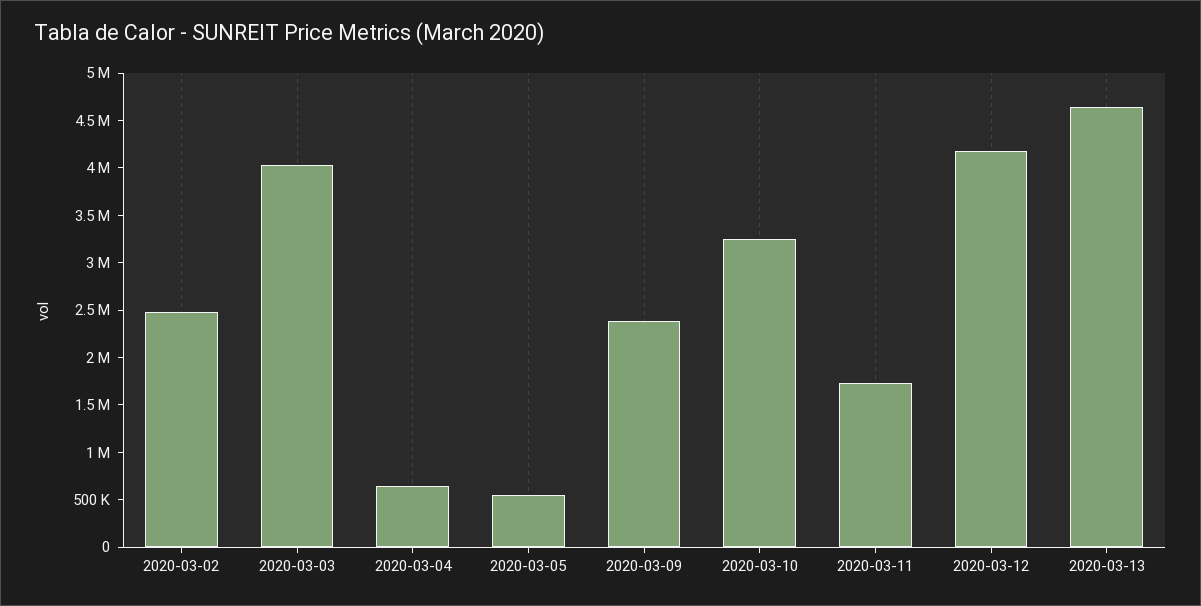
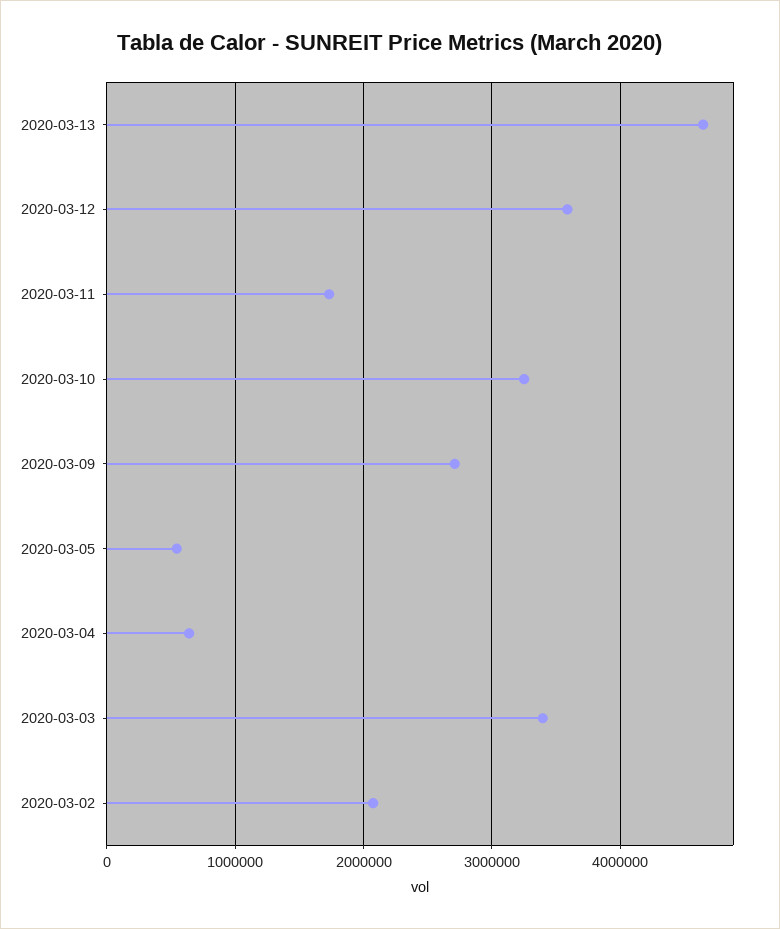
  {
-   "2020-03-02": 2500000,
+   "2020-03-02": 2100000,
-   "2020-03-03": 4000000,
+   "2020-03-03": 3400000,
    "2020-03-04": 600000,
    "2020-03-05": 500000,
-   "2020-03-09": 2400000,
+   "2020-03-09": 2700000,
    "2020-03-10": 3300000,
    "2020-03-11": 1700000,
-   "2020-03-12": 4200000,
+   "2020-03-12": 3600000,
    "2020-03-13": 4600000
  }

